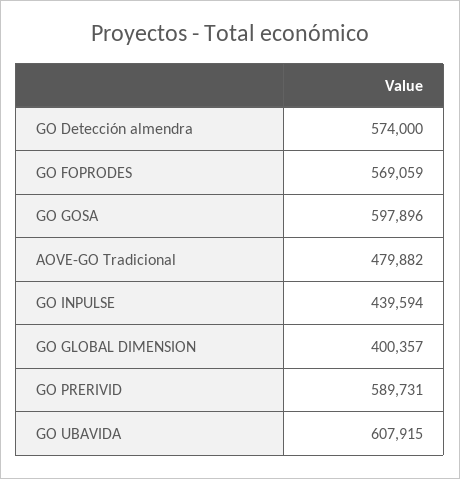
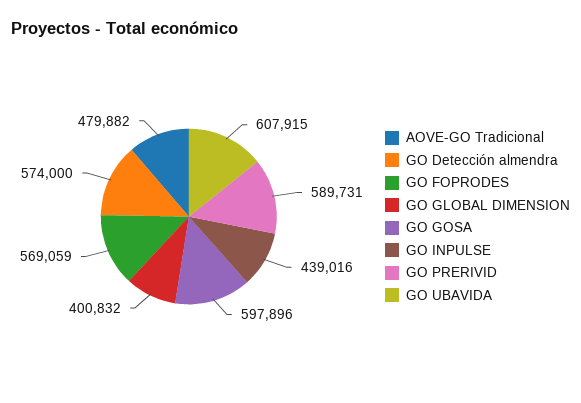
  {
    "GO Detección almendra": 574000,
    "GO FOPRODES": 569059,
    "GO GOSA": 597896,
    "AOVE-GO Tradicional": 479882,
-   "GO INPULSE": 439594,
+   "GO INPULSE": 439016,
-   "GO GLOBAL DIMENSION": 400357,
+   "GO GLOBAL DIMENSION": 400832,
    "GO PRERIVID": 589731,
    "GO UBAVIDA": 607915
  }

